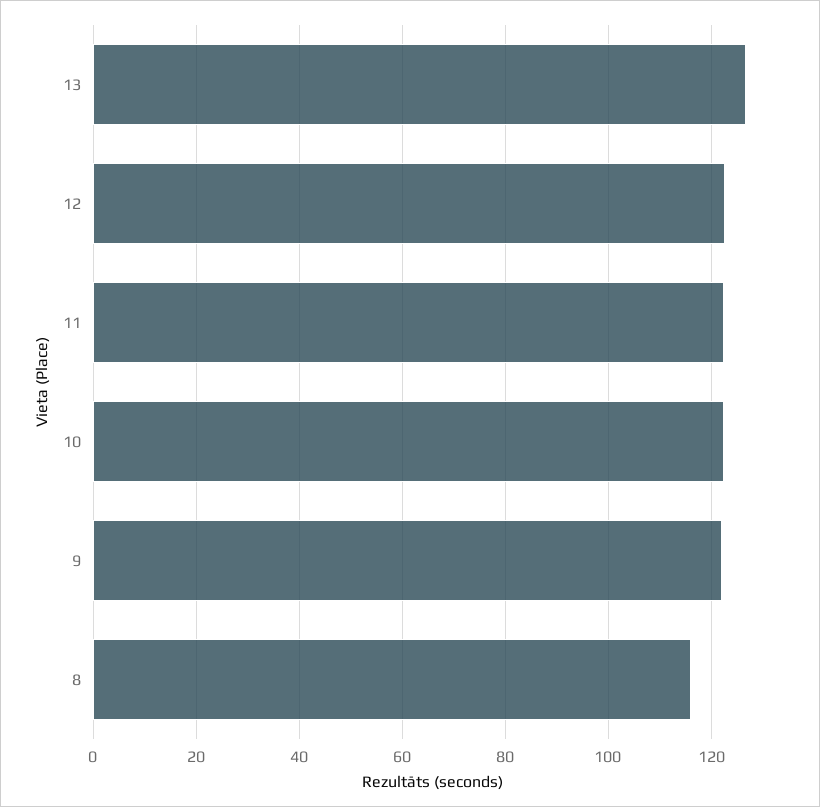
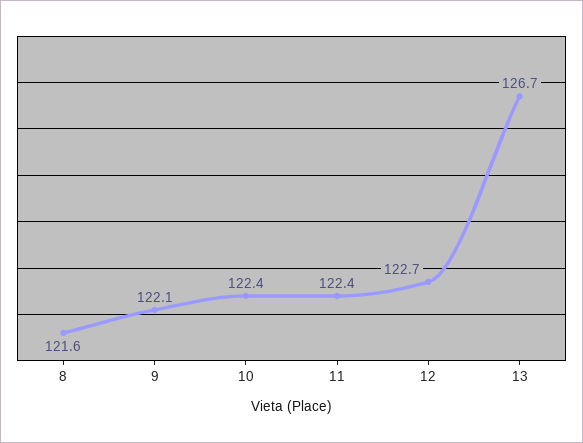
  {
    "13": 126.7,
    "12": 122.7,
    "11": 122.4,
    "10": 122.4,
    "9": 122.1,
-   "8": 116
+   "8": 121.6
  }

